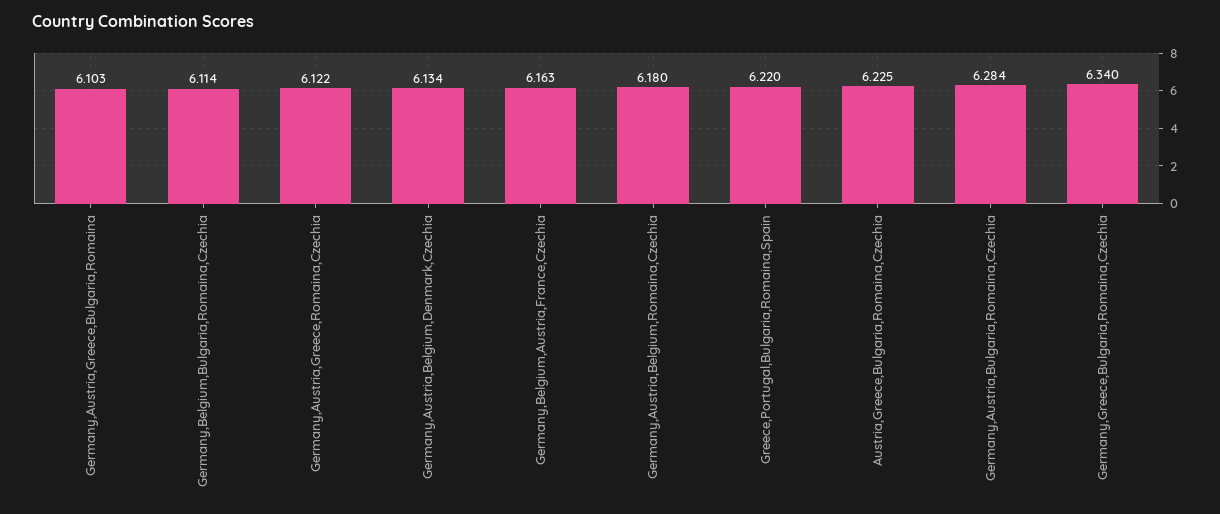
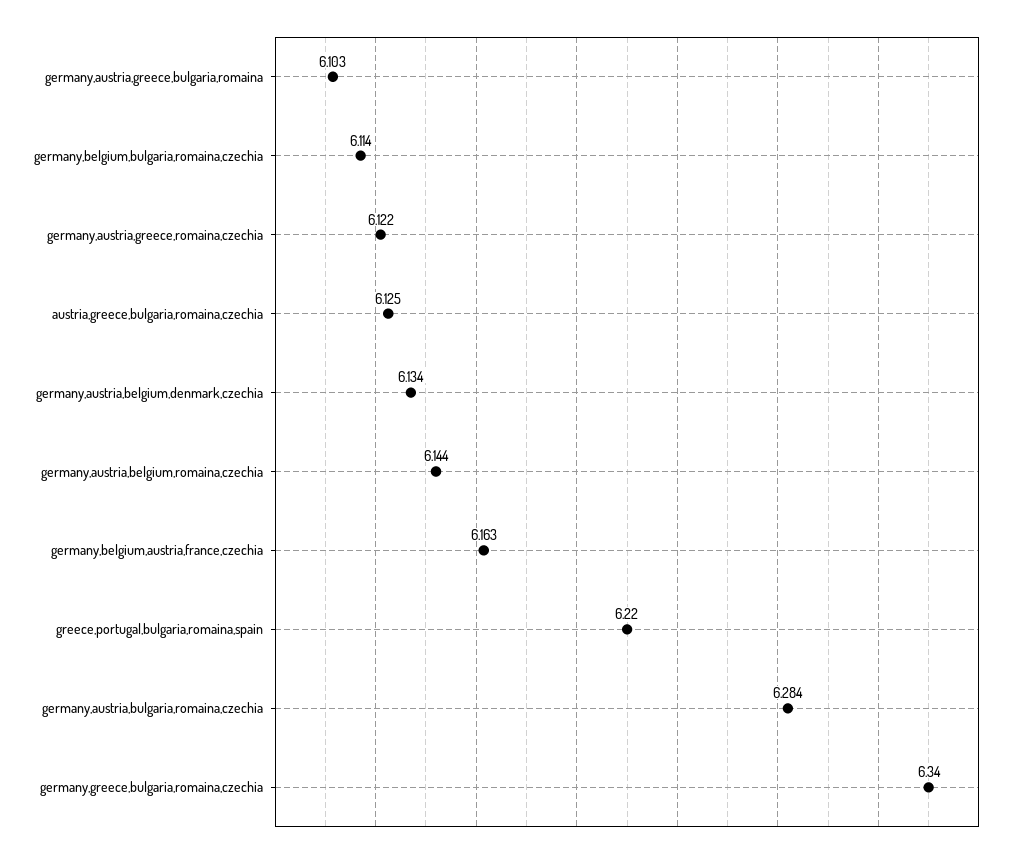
  {
    "Germany,Austria,Greece,Bulgaria,Romaina": 6.103,
    "Germany,Belgium,Bulgaria,Romaina,Czechia": 6.114,
    "Germany,Austria,Greece,Romaina,Czechia": 6.122,
    "Germany,Austria,Belgium,Denmark,Czechia": 6.134,
    "Germany,Belgium,Austria,France,Czechia": 6.163,
-   "Germany,Austria,Belgium,Romaina,Czechia": 6.18,
+   "Germany,Austria,Belgium,Romaina,Czechia": 6.144,
    "Greece,Portugal,Bulgaria,Romaina,Spain": 6.22,
-   "Austria,Greece,Bulgaria,Romaina,Czechia": 6.225,
+   "Austria,Greece,Bulgaria,Romaina,Czechia": 6.125,
    "Germany,Austria,Bulgaria,Romaina,Czechia": 6.284,
    "Germany,Greece,Bulgaria,Romaina,Czechia": 6.34
  }

